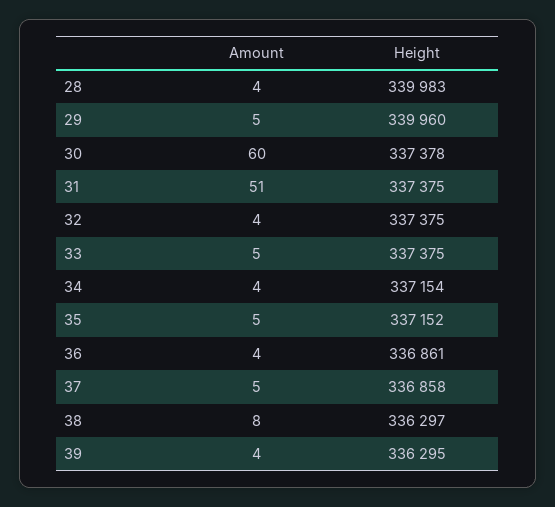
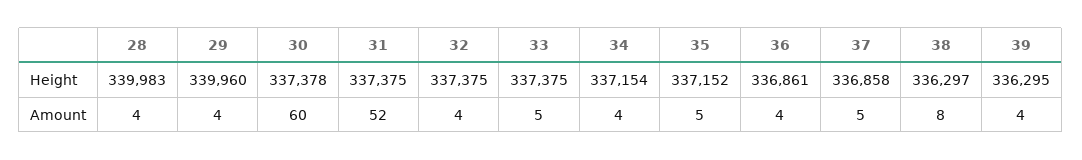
  {
    "Amount": {
      "28": 4,
-     "29": 5,
+     "29": 4,
      "30": 60,
-     "31": 51,
+     "31": 52,
      "32": 4,
      "33": 5,
      "34": 4,
      "35": 5,
      "36": 4,
      "37": 5,
      "38": 8,
      "39": 4
    },
    "Height": {
      "28": 339983,
      "29": 339960,
      "30": 337378,
      "31": 337375,
      "32": 337375,
      "33": 337375,
      "34": 337154,
      "35": 337152,
      "36": 336861,
      "37": 336858,
      "38": 336297,
      "39": 336295
    }
  }

